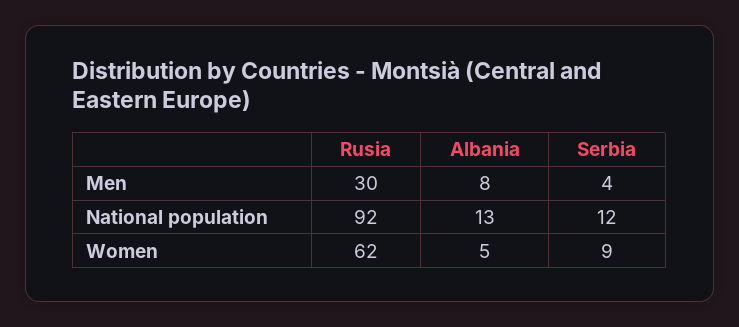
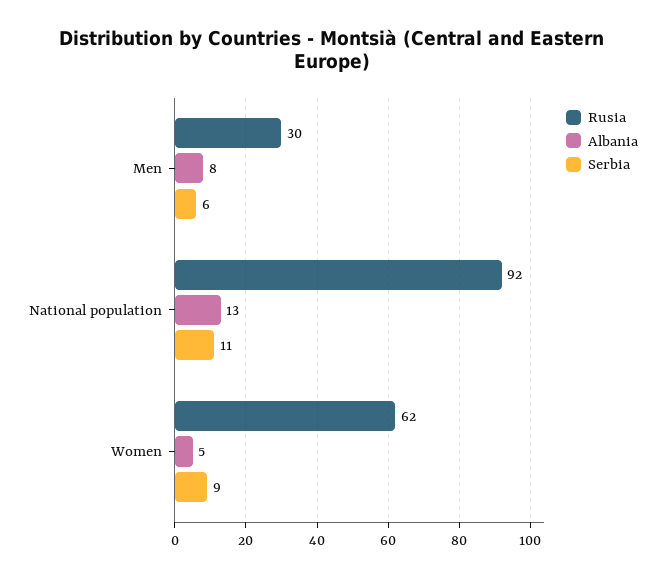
  {
    "Rusia": {
      "Men": 30,
      "National population": 92,
      "Women": 62
    },
    "Albania": {
      "Men": 8,
      "National population": 13,
      "Women": 5
    },
    "Serbia": {
-     "Men": 4,
+     "Men": 6,
-     "National population": 12,
+     "National population": 11,
      "Women": 9
    }
  }

